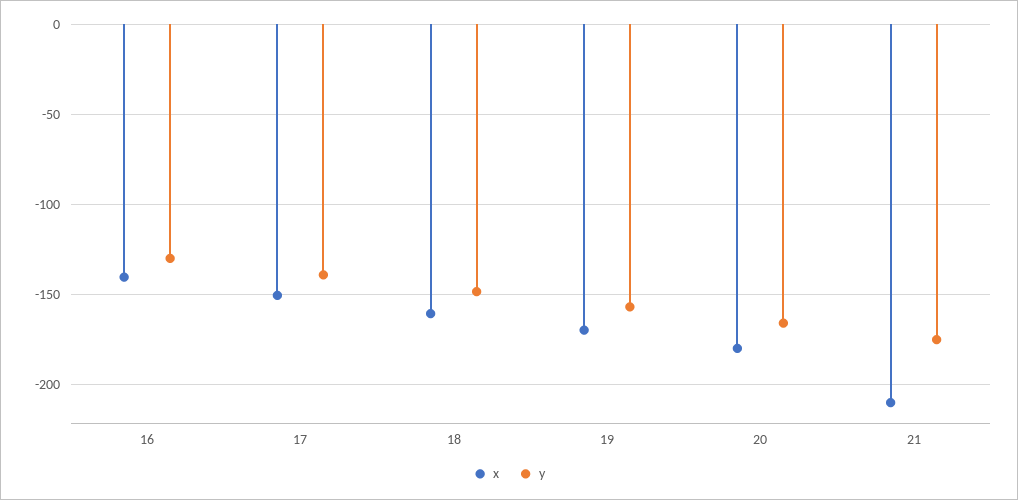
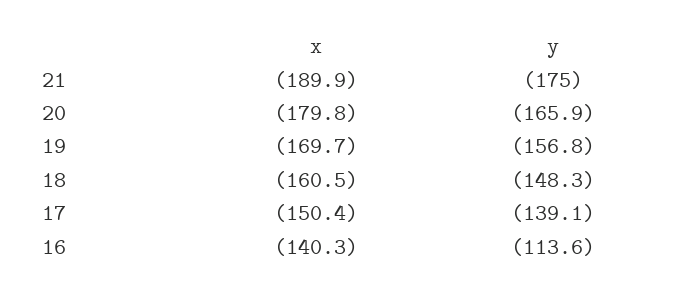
  {
    "x": {
      "16": -140.3,
      "17": -150.4,
      "18": -160.5,
      "19": -169.7,
      "20": -179.8,
-     "21": -210
+     "21": -189.9
    },
    "y": {
-     "16": -130,
+     "16": -113.6,
      "17": -139.1,
      "18": -148.3,
      "19": -156.8,
      "20": -165.9,
      "21": -175
    }
  }

